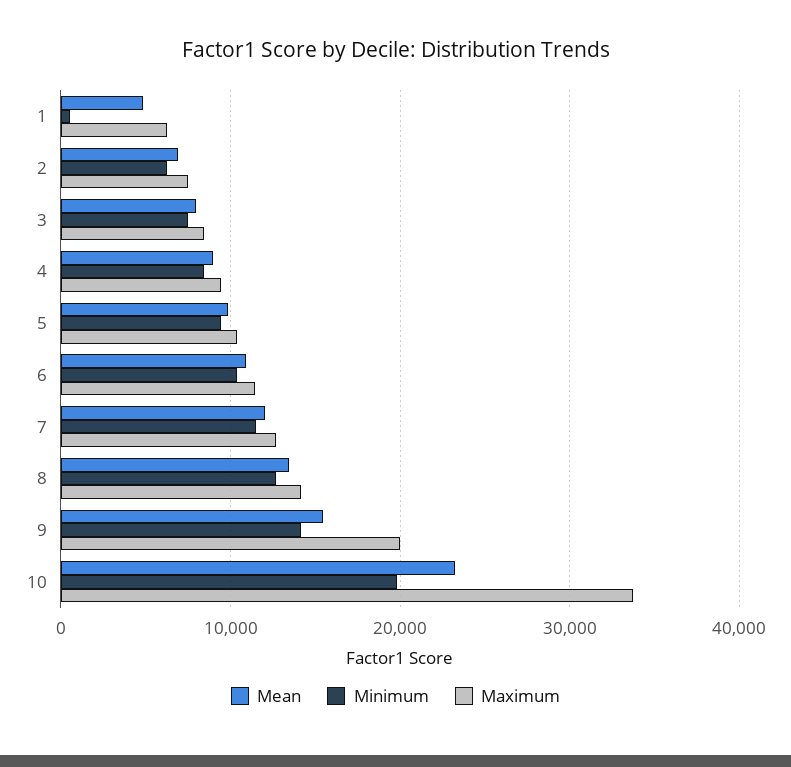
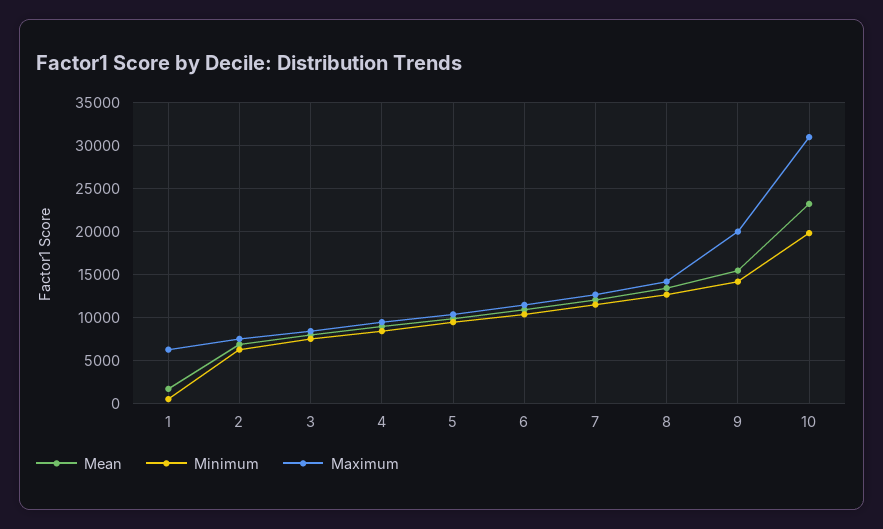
  {
    "Mean": {
-     "1": 5000,
+     "1": 2000,
      "2": 7000,
      "3": 8000,
      "4": 9000,
      "5": 10000,
      "6": 11000,
      "7": 12000,
      "8": 13000,
      "9": 15000,
      "10": 23000
    },
    "Minimum": {
      "1": 1000,
      "2": 6000,
      "3": 8000,
      "4": 8000,
      "5": 9000,
      "6": 10000,
      "7": 11000,
      "8": 13000,
      "9": 14000,
      "10": 20000
    },
    "Maximum": {
      "1": 6000,
      "2": 7000,
      "3": 8000,
      "4": 9000,
      "5": 10000,
      "6": 11000,
      "7": 13000,
      "8": 14000,
      "9": 20000,
-     "10": 34000
+     "10": 31000
    }
  }

